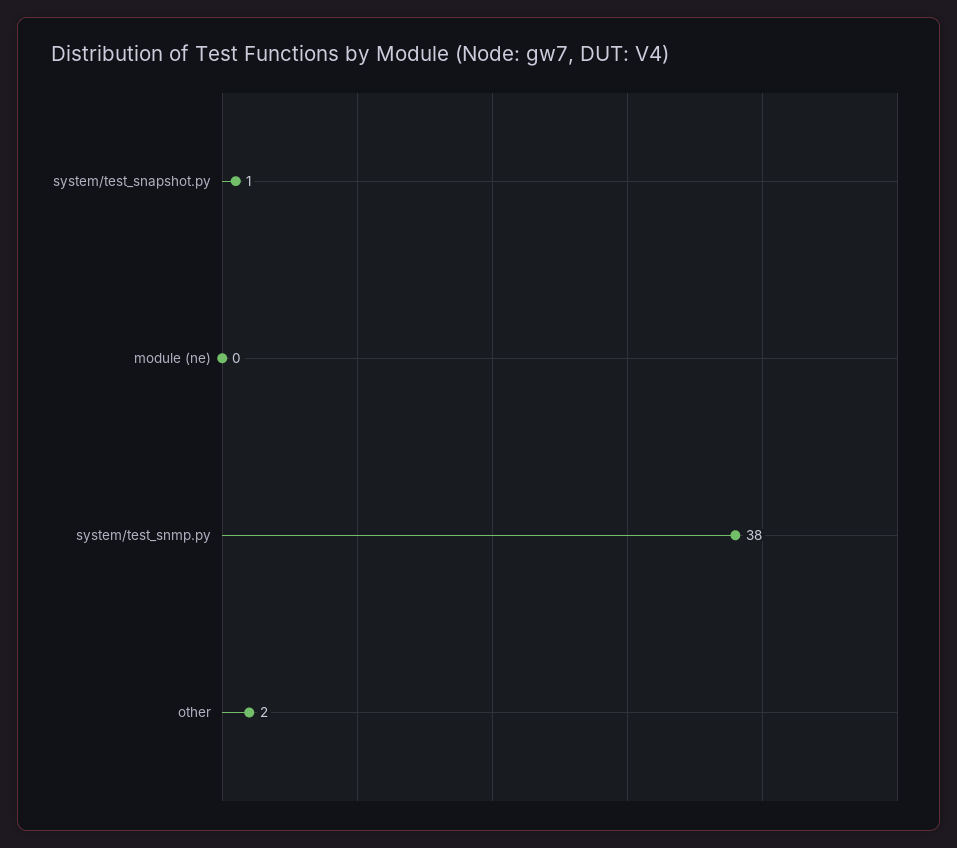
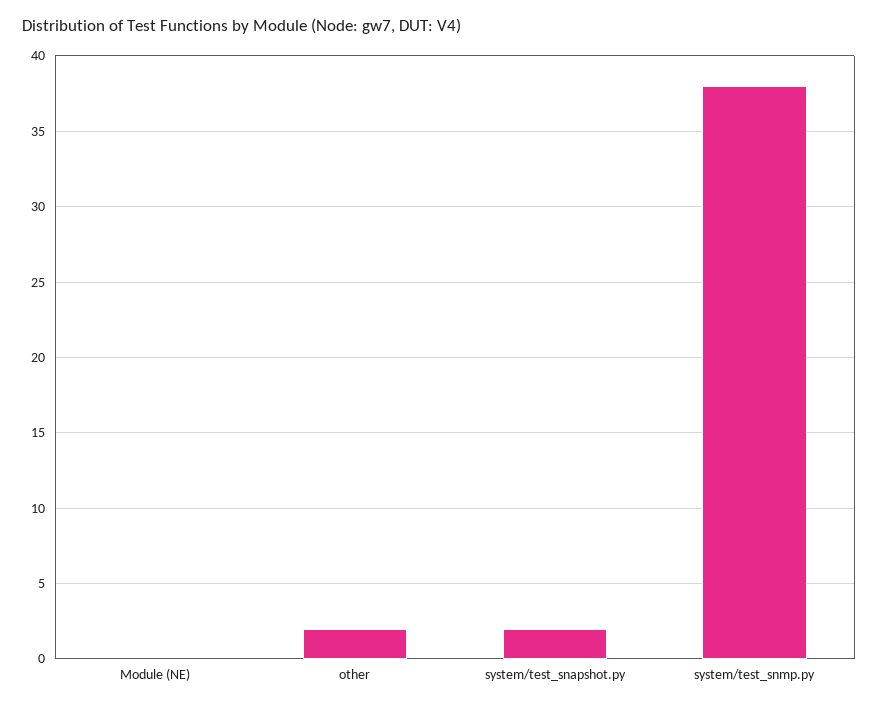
  {
-   "system/test_snapshot.py": 1,
+   "system/test_snapshot.py": 2,
    "module (ne)": 0,
    "system/test_snmp.py": 38,
    "other": 2
  }

